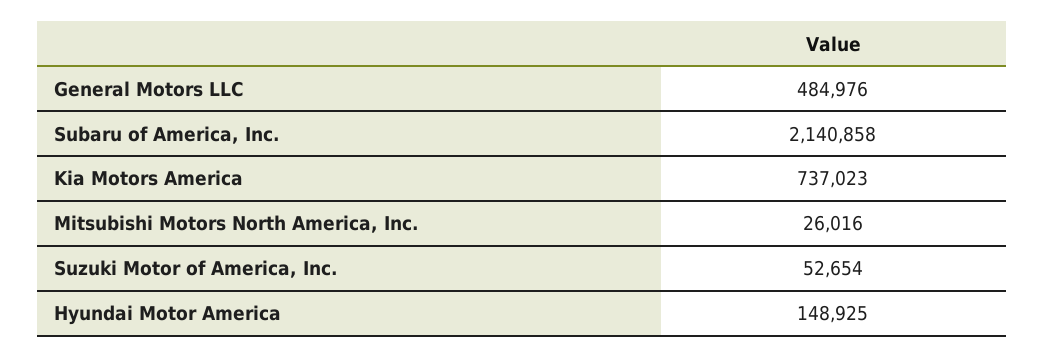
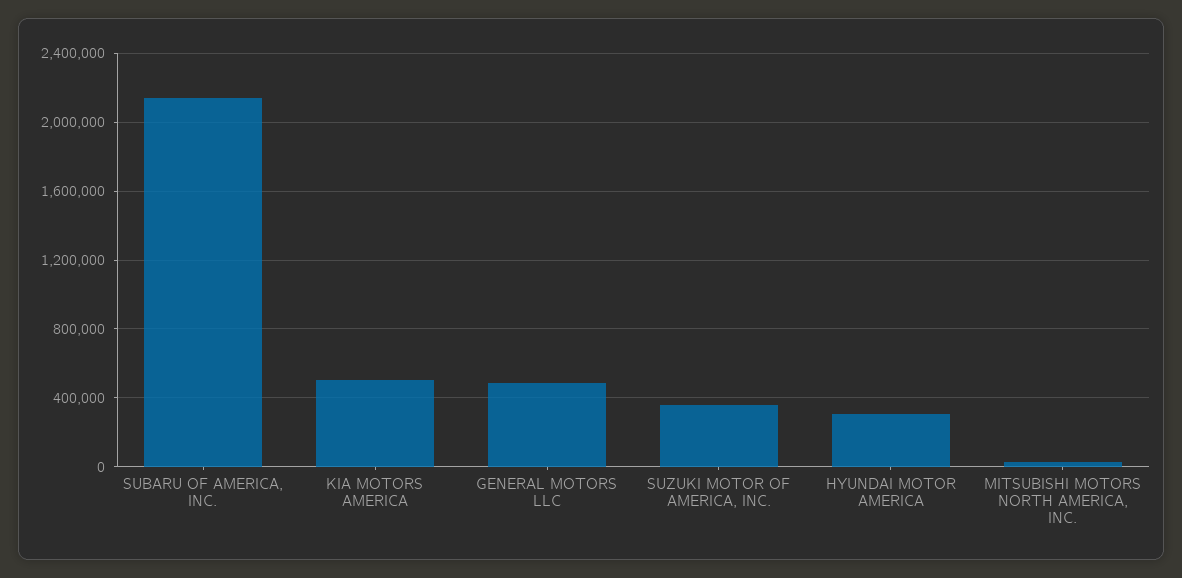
  {
    "General Motors LLC": 484976,
    "Subaru of America, Inc.": 2140858,
-   "Kia Motors America": 737023,
+   "Kia Motors America": 500000,
    "Mitsubishi Motors North America, Inc.": 26016,
-   "Suzuki Motor of America, Inc.": 52654,
+   "Suzuki Motor of America, Inc.": 350000,
-   "Hyundai Motor America": 148925
+   "Hyundai Motor America": 300000
  }

